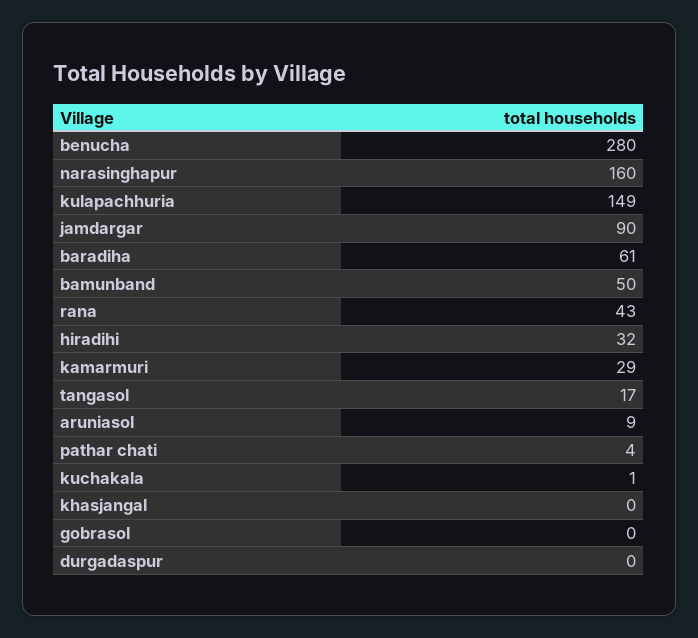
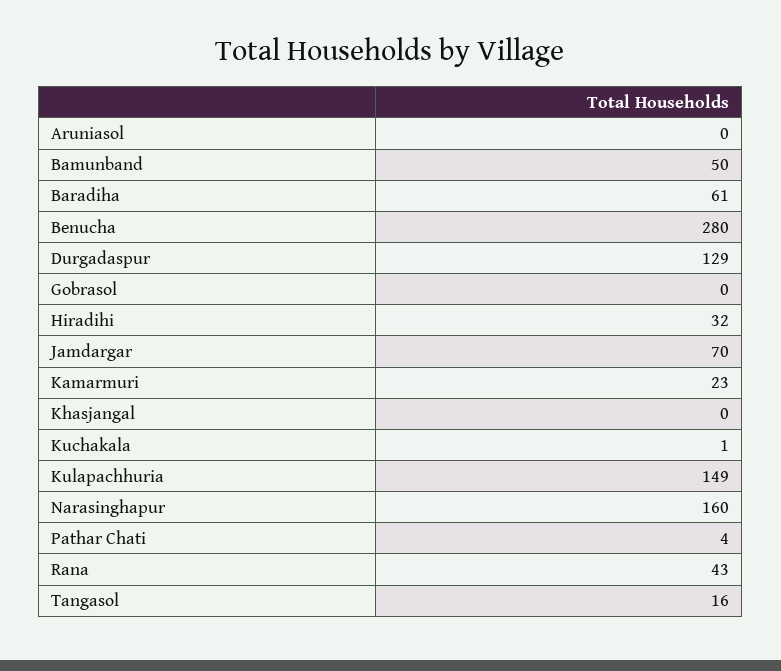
  {
    "benucha": 280,
    "narasinghapur": 160,
    "kulapachhuria": 149,
-   "jamdargar": 90,
+   "jamdargar": 70,
    "baradiha": 61,
    "bamunband": 50,
    "rana": 43,
    "hiradihi": 32,
-   "kamarmuri": 29,
+   "kamarmuri": 23,
-   "tangasol": 17,
+   "tangasol": 16,
-   "aruniasol": 9,
+   "aruniasol": 0,
    "pathar chati": 4,
    "kuchakala": 1,
    "khasjangal": 0,
    "gobrasol": 0,
-   "durgadaspur": 0
+   "durgadaspur": 129
  }

